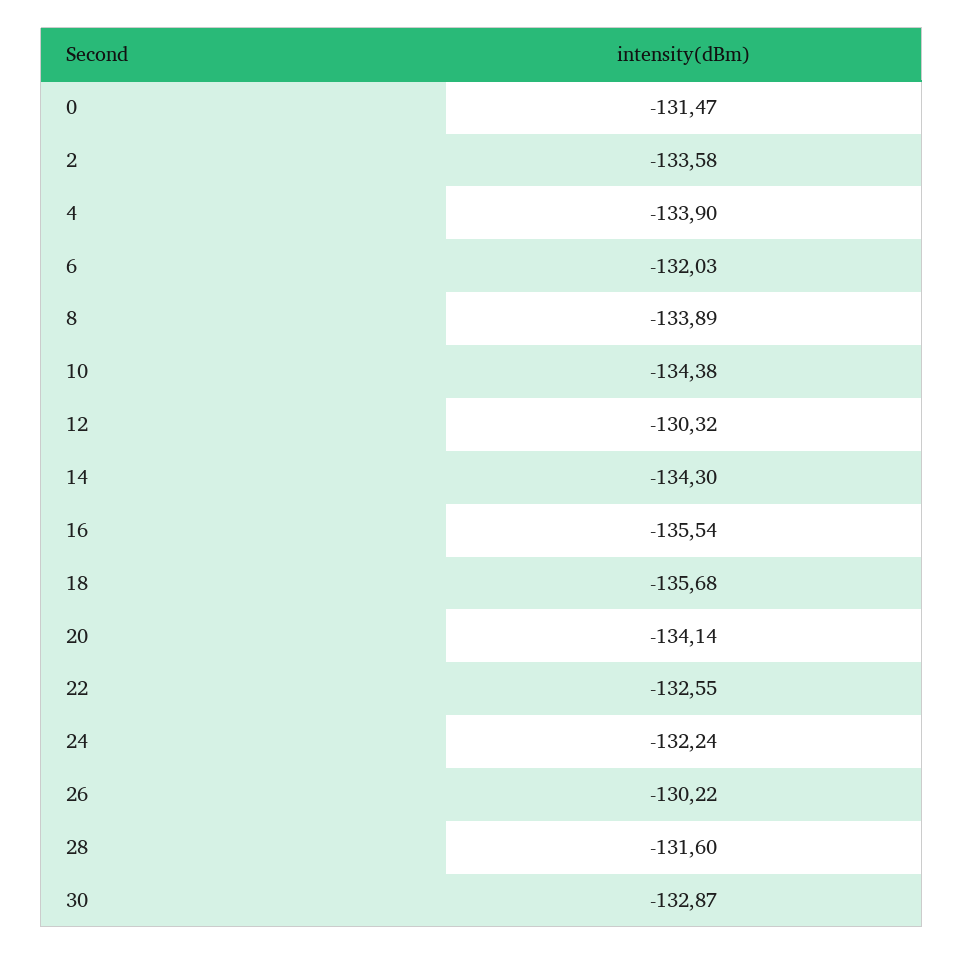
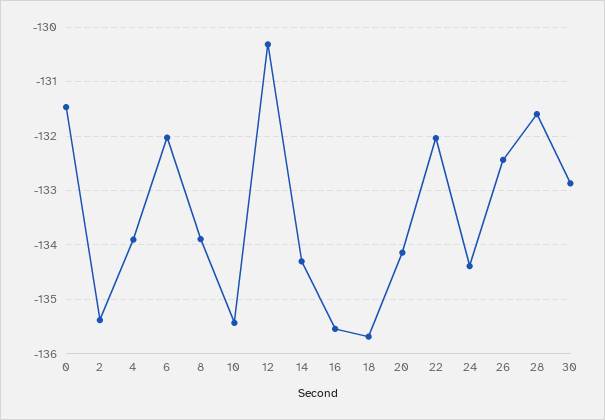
  {
    "0": -131.47,
-   "2": -133.58,
+   "2": -135.4,
    "4": -133.9,
    "6": -132.03,
    "8": -133.89,
-   "10": -134.38,
+   "10": -135.4,
    "12": -130.32,
    "14": -134.3,
    "16": -135.54,
    "18": -135.68,
    "20": -134.14,
-   "22": -132.55,
+   "22": -132,
-   "24": -132.24,
+   "24": -134.4,
-   "26": -130.22,
+   "26": -132.4,
    "28": -131.6,
    "30": -132.87
  }

